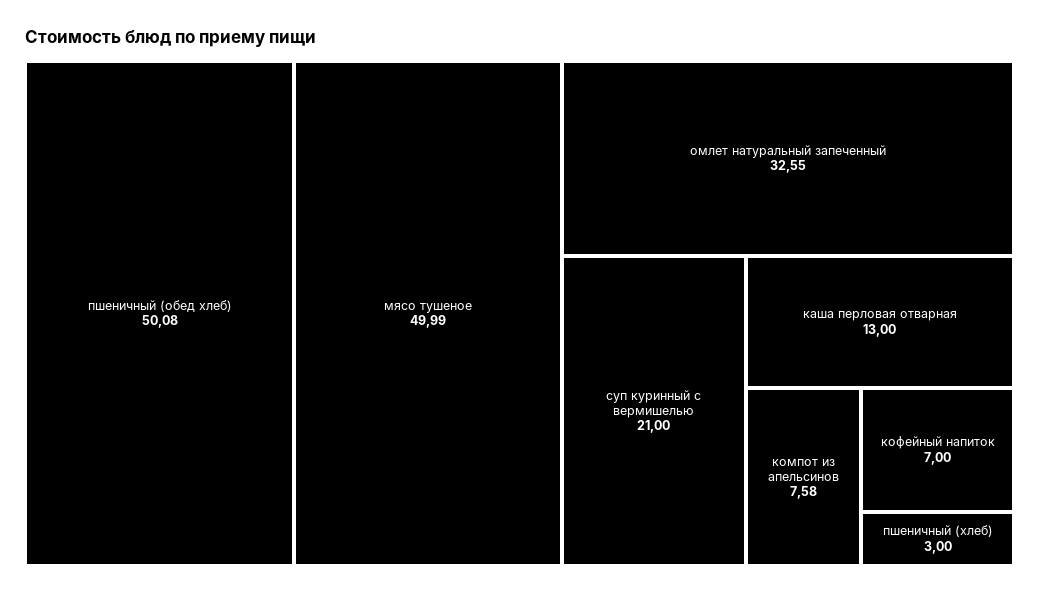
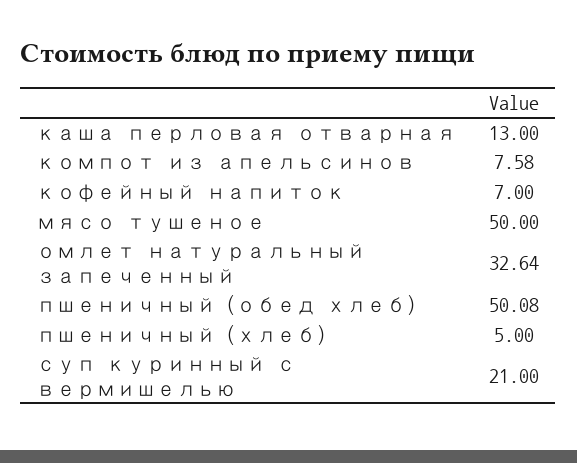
  {
    "пшеничный (обед хлеб)": 50.08,
-   "мясо тушеное": 49.99,
+   "мясо тушеное": 50,
-   "омлет натуральный запеченный": 32.55,
+   "омлет натуральный запеченный": 32.64,
    "суп куринный с вермишелью": 21,
    "каша перловая отварная": 13,
    "компот из апельсинов": 7.58,
    "кофейный напиток": 7,
-   "пшеничный (хлеб)": 3
+   "пшеничный (хлеб)": 5
  }

